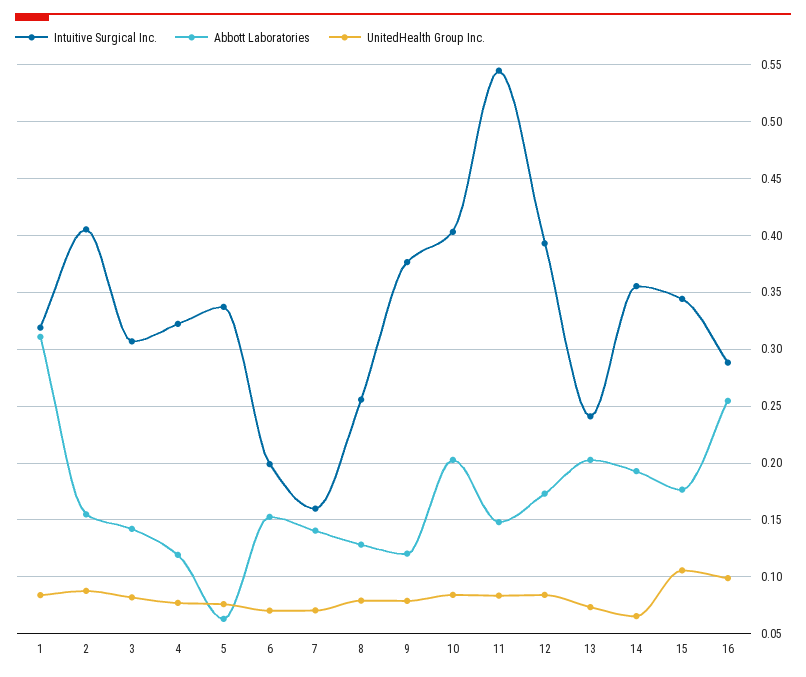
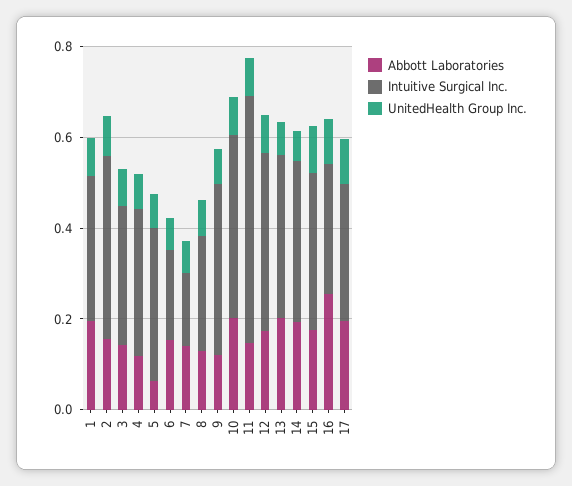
  {
    "Intuitive Surgical Inc.": {
      "1": 0.32,
      "2": 0.41,
      "3": 0.31,
      "4": 0.32,
      "5": 0.34,
      "6": 0.2,
      "7": 0.16,
      "8": 0.26,
      "9": 0.38,
      "10": 0.4,
      "11": 0.54,
      "12": 0.39,
-     "13": 0.24,
+     "13": 0.35,
      "14": 0.36,
      "15": 0.34,
-     "16": 0.29
+     "16": 0.29,
+     "17": 0.3
    },
    "Abbott Laboratories": {
-     "1": 0.31,
+     "1": 0.2,
      "2": 0.15,
      "3": 0.14,
      "4": 0.12,
      "5": 0.06,
      "6": 0.15,
      "7": 0.14,
      "8": 0.13,
      "9": 0.12,
      "10": 0.2,
      "11": 0.15,
      "12": 0.17,
      "13": 0.2,
      "14": 0.19,
      "15": 0.18,
-     "16": 0.25
+     "16": 0.25,
+     "17": 0.2
    },
    "UnitedHealth Group Inc.": {
      "1": 0.08,
      "2": 0.09,
      "3": 0.08,
      "4": 0.08,
      "5": 0.08,
      "6": 0.07,
      "7": 0.07,
      "8": 0.08,
      "9": 0.08,
      "10": 0.08,
      "11": 0.08,
      "12": 0.08,
      "13": 0.07,
      "14": 0.07,
      "15": 0.11,
-     "16": 0.1
+     "16": 0.1,
+     "17": 0.1
    }
  }

